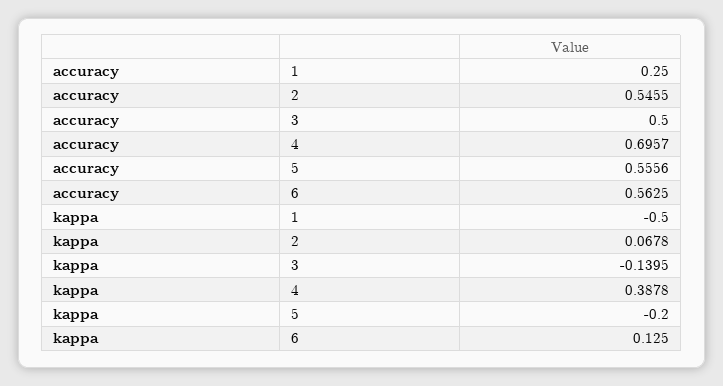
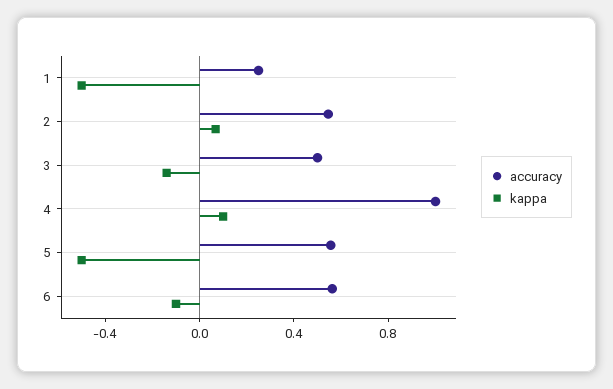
  {
    "accuracy": {
      "1": 0.25,
      "2": 0.5455,
      "3": 0.5,
-     "4": 0.6957,
+     "4": 1,
      "5": 0.5556,
      "6": 0.5625
    },
    "kappa": {
      "1": -0.5,
      "2": 0.0678,
      "3": -0.1395,
-     "4": 0.3878,
+     "4": 0.1,
-     "5": -0.2,
+     "5": -0.5,
-     "6": 0.125
+     "6": -0.1
    }
  }

